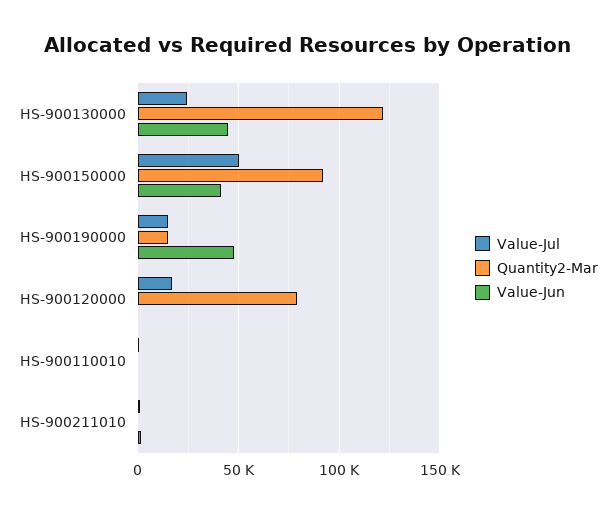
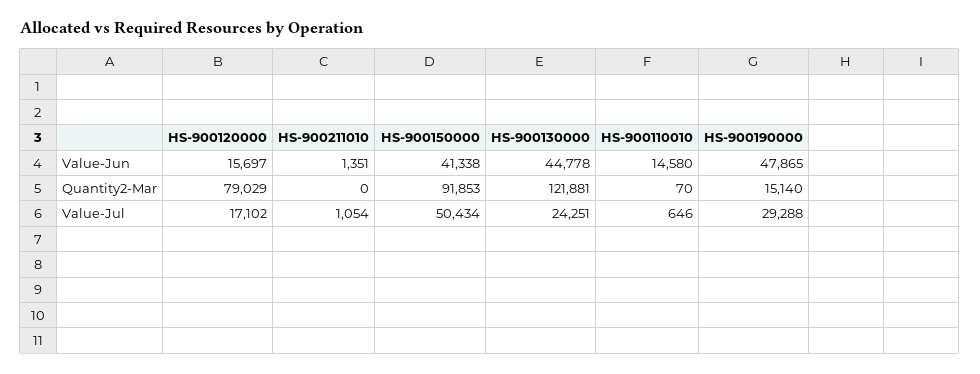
  {
    "Value-Jul": {
      "HS-900130000": 24251,
      "HS-900150000": 50434,
-     "HS-900190000": 15000,
+     "HS-900190000": 29288,
      "HS-900120000": 17102,
      "HS-900110010": 646,
      "HS-900211010": 1054
    },
    "Quantity2-Mar": {
      "HS-900130000": 121881,
      "HS-900150000": 91853,
      "HS-900190000": 15140,
      "HS-900120000": 79029,
      "HS-900110010": 70,
      "HS-900211010": 0
    },
    "Value-Jun": {
      "HS-900130000": 44778,
      "HS-900150000": 41338,
      "HS-900190000": 47865,
-     "HS-900120000": 0,
+     "HS-900120000": 15697,
-     "HS-900110010": 0,
+     "HS-900110010": 14580,
      "HS-900211010": 1351
    }
  }

